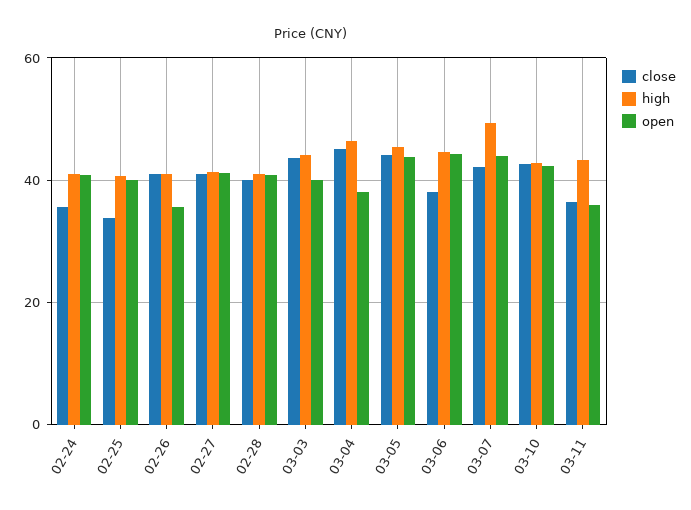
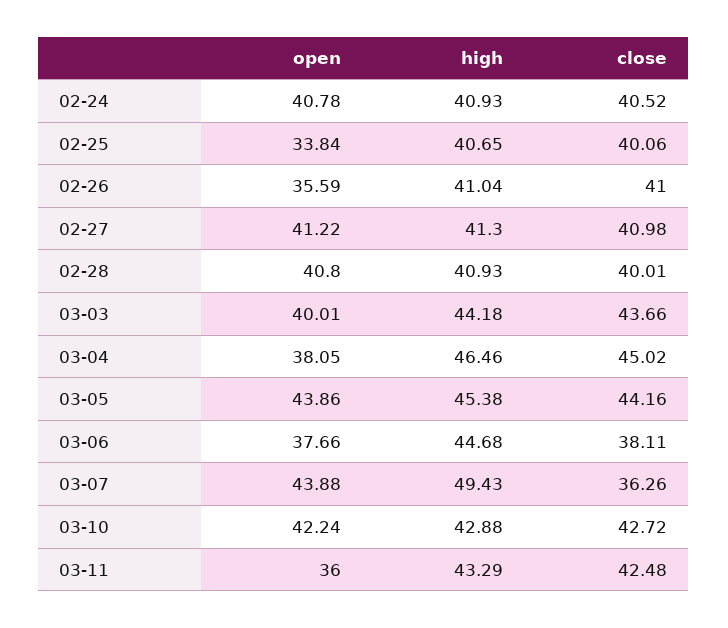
  {
    "close": {
-     "02-24": 36,
+     "02-24": 40.52,
-     "02-25": 34,
+     "02-25": 40.06,
      "02-26": 41,
      "02-27": 40.98,
      "02-28": 40.01,
      "03-03": 43.66,
      "03-04": 45.02,
      "03-05": 44.16,
      "03-06": 38.11,
-     "03-07": 42,
+     "03-07": 36.26,
      "03-10": 42.72,
-     "03-11": 36
+     "03-11": 42.48
    },
    "high": {
      "02-24": 40.93,
      "02-25": 40.65,
      "02-26": 41.04,
      "02-27": 41.3,
      "02-28": 40.93,
      "03-03": 44.18,
      "03-04": 46.46,
      "03-05": 45.38,
      "03-06": 44.68,
      "03-07": 49.43,
      "03-10": 42.88,
      "03-11": 43.29
    },
    "open": {
      "02-24": 40.78,
-     "02-25": 40,
+     "02-25": 33.84,
      "02-26": 35.59,
      "02-27": 41.22,
      "02-28": 40.8,
      "03-03": 40.01,
      "03-04": 38.05,
      "03-05": 43.86,
-     "03-06": 44,
+     "03-06": 37.66,
      "03-07": 43.88,
      "03-10": 42.24,
      "03-11": 36
    }
  }

